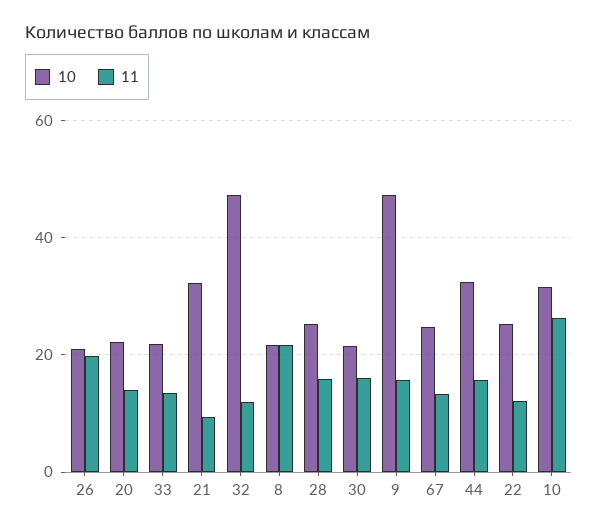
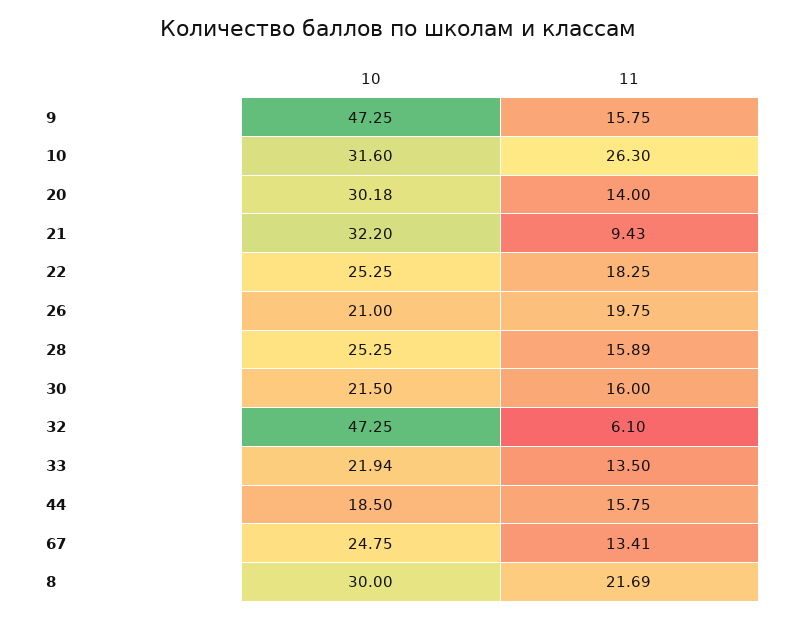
  {
    "10": {
      "26": 21,
-     "20": 22,
+     "20": 30.18,
      "33": 21.94,
      "21": 32.2,
      "32": 47.25,
-     "8": 22,
+     "8": 30,
      "28": 25.25,
      "30": 21.5,
      "9": 47.25,
      "67": 24.75,
-     "44": 32,
+     "44": 18.5,
      "22": 25.25,
      "10": 31.6
    },
    "11": {
      "26": 19.75,
      "20": 14,
      "33": 13.5,
      "21": 9.43,
-     "32": 12,
+     "32": 6.1,
      "8": 21.69,
      "28": 15.89,
      "30": 16,
      "9": 15.75,
      "67": 13.41,
      "44": 15.75,
-     "22": 12,
+     "22": 18.25,
      "10": 26.3
    }
  }

